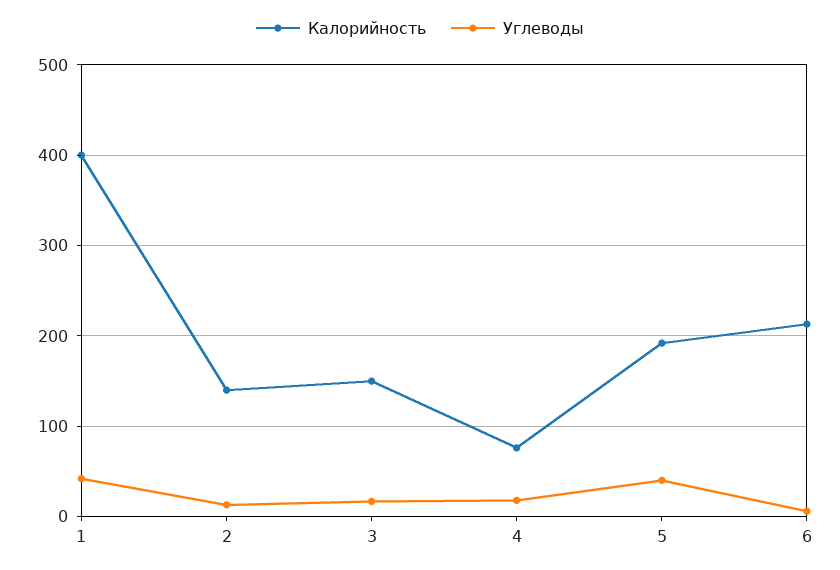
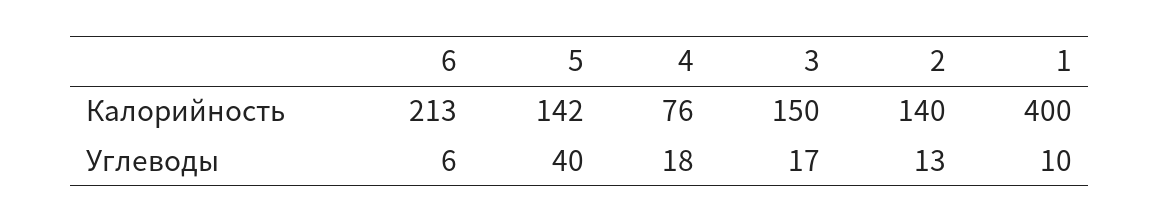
  {
    "Калорийность": {
      "1": 400,
      "2": 140,
      "3": 150,
      "4": 76,
-     "5": 190,
+     "5": 142,
      "6": 213
    },
    "Углеводы": {
-     "1": 40,
+     "1": 10,
      "2": 13,
      "3": 17,
      "4": 18,
      "5": 40,
      "6": 6
    }
  }

